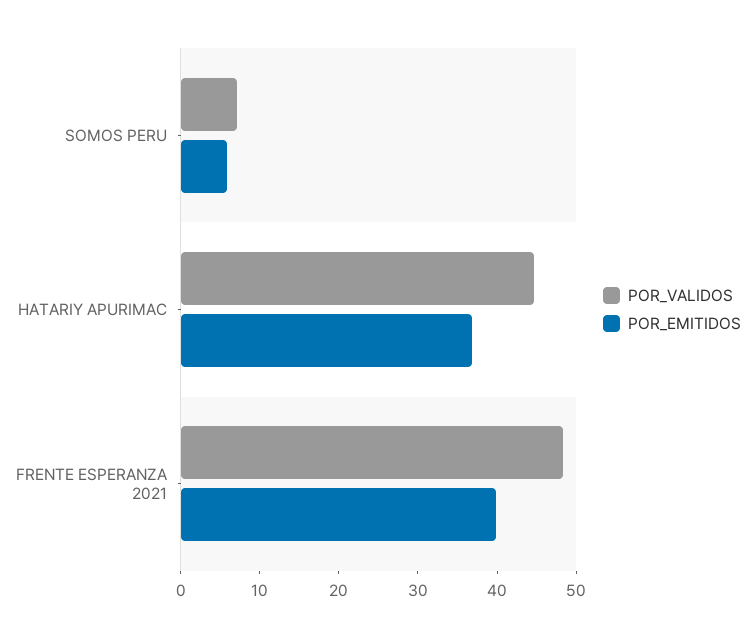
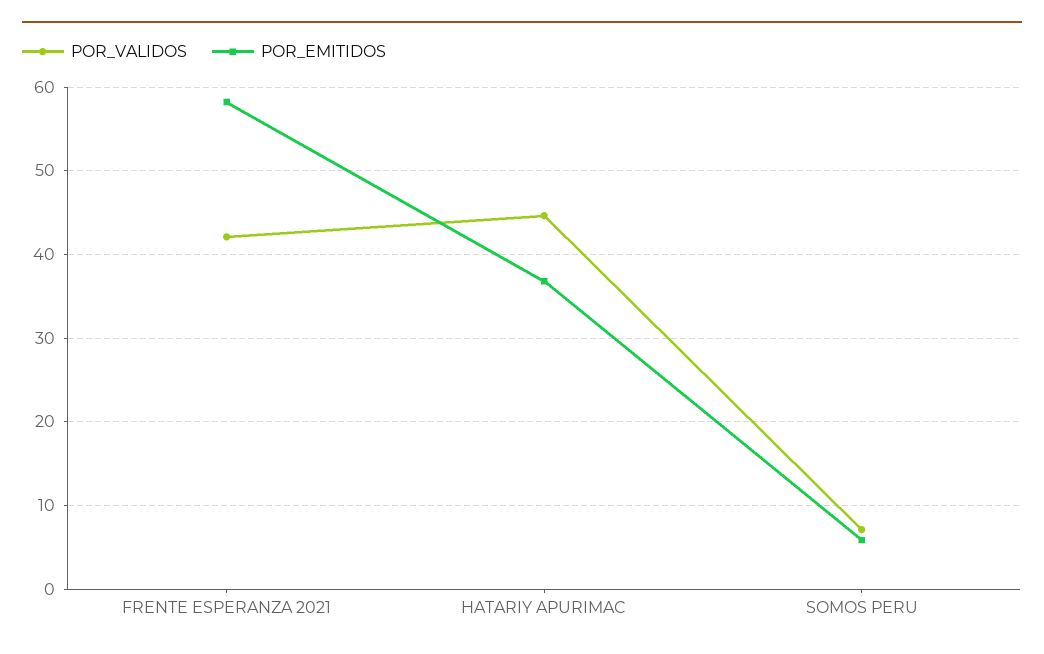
  {
    "POR_VALIDOS": {
      "SOMOS PERU": 7,
      "HATARIY APURIMAC": 45,
-     "FRENTE ESPERANZA 2021": 48
+     "FRENTE ESPERANZA 2021": 42
    },
    "POR_EMITIDOS": {
      "SOMOS PERU": 6,
      "HATARIY APURIMAC": 37,
-     "FRENTE ESPERANZA 2021": 40
+     "FRENTE ESPERANZA 2021": 58
    }
  }

